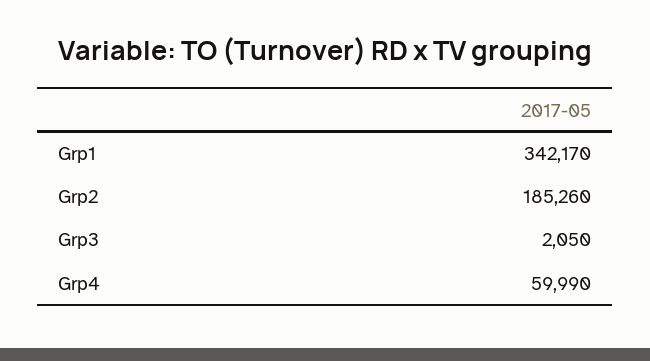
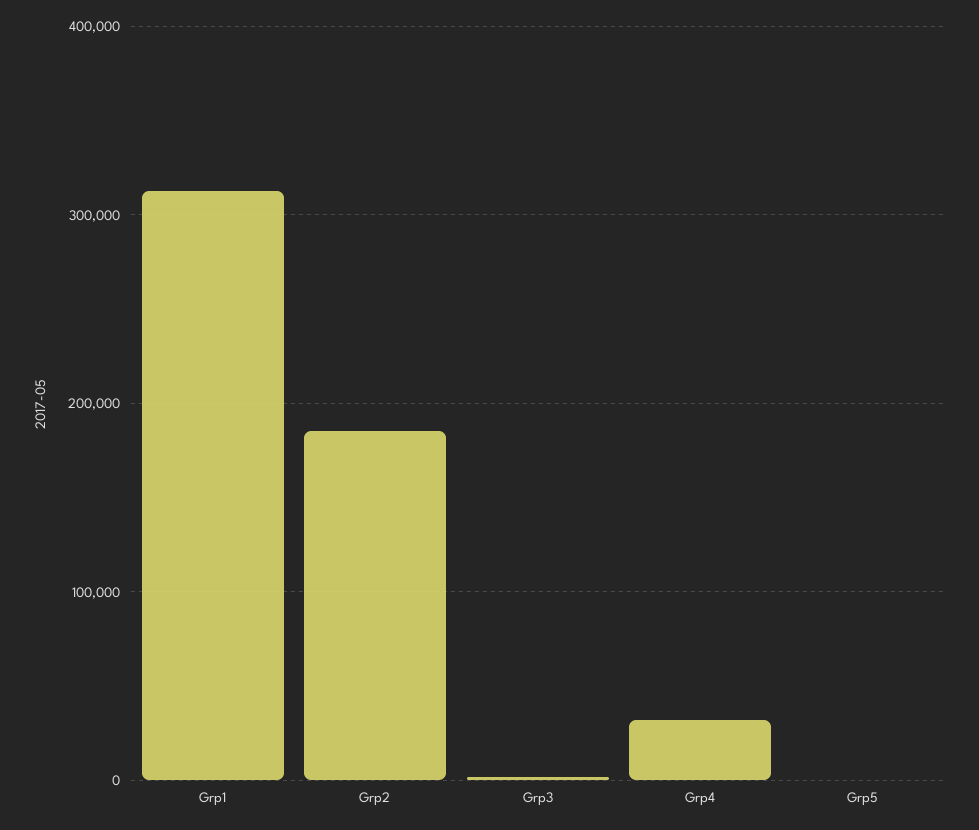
  {
-   "Grp1": 342170,
+   "Grp1": 310000,
    "Grp2": 185260,
    "Grp3": 2050,
-   "Grp4": 59990
+   "Grp4": 30000,
+   "Grp5": 0
  }

